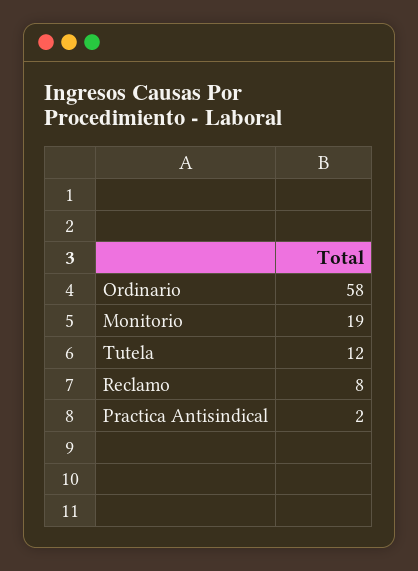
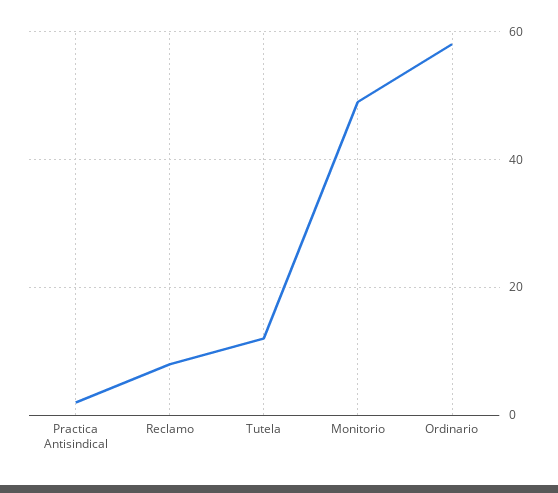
  {
    "Ordinario": 58,
-   "Monitorio": 19,
+   "Monitorio": 50,
    "Tutela": 12,
    "Reclamo": 8,
    "Practica Antisindical": 2
  }

